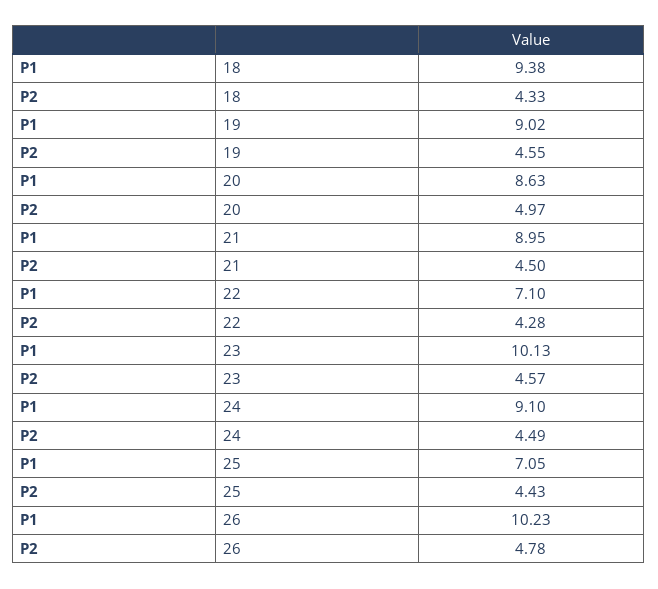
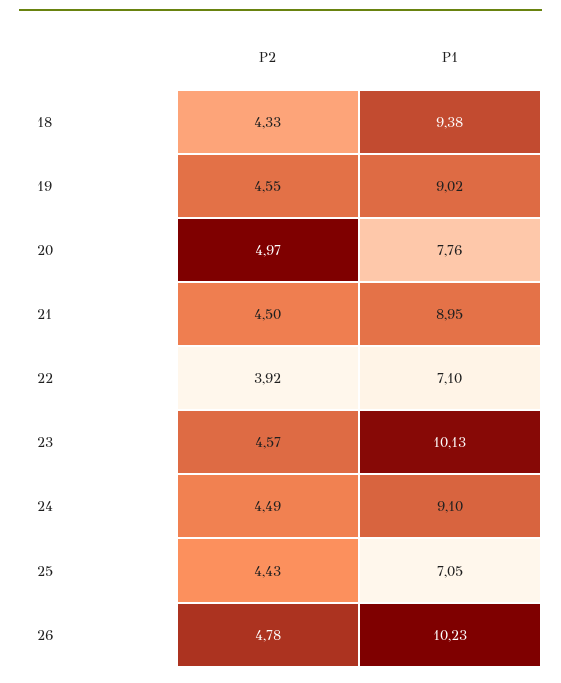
  {
    "P1": {
      "18": 9.38,
      "19": 9.02,
-     "20": 8.63,
+     "20": 7.76,
      "21": 8.95,
      "22": 7.1,
      "23": 10.13,
      "24": 9.1,
      "25": 7.05,
      "26": 10.23
    },
    "P2": {
      "18": 4.33,
      "19": 4.55,
      "20": 4.97,
      "21": 4.5,
-     "22": 4.28,
+     "22": 3.92,
      "23": 4.57,
      "24": 4.49,
      "25": 4.43,
      "26": 4.78
    }
  }

